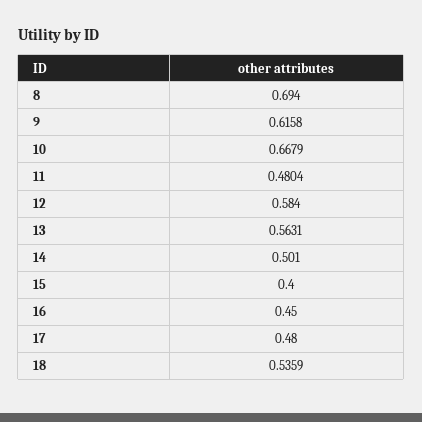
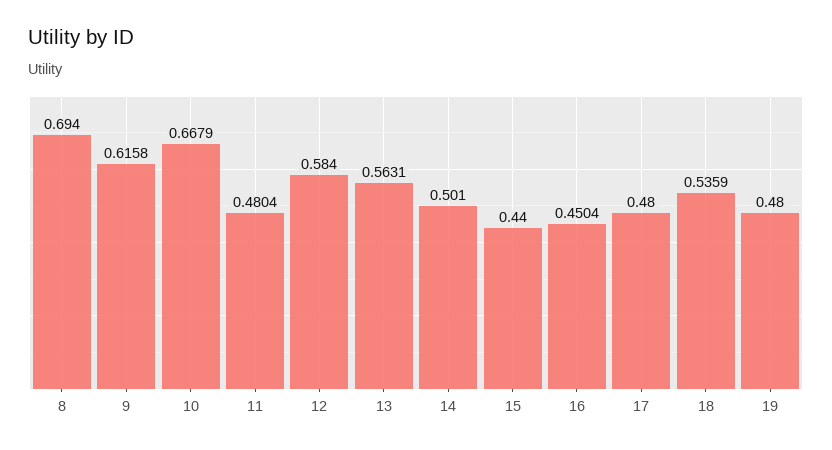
  {
    "8": 0.694,
    "9": 0.6158,
    "10": 0.6679,
    "11": 0.4804,
    "12": 0.584,
    "13": 0.5631,
    "14": 0.501,
-   "15": 0.4,
+   "15": 0.44,
-   "16": 0.45,
+   "16": 0.4504,
    "17": 0.48,
-   "18": 0.5359
+   "18": 0.5359,
+   "19": 0.48
  }

